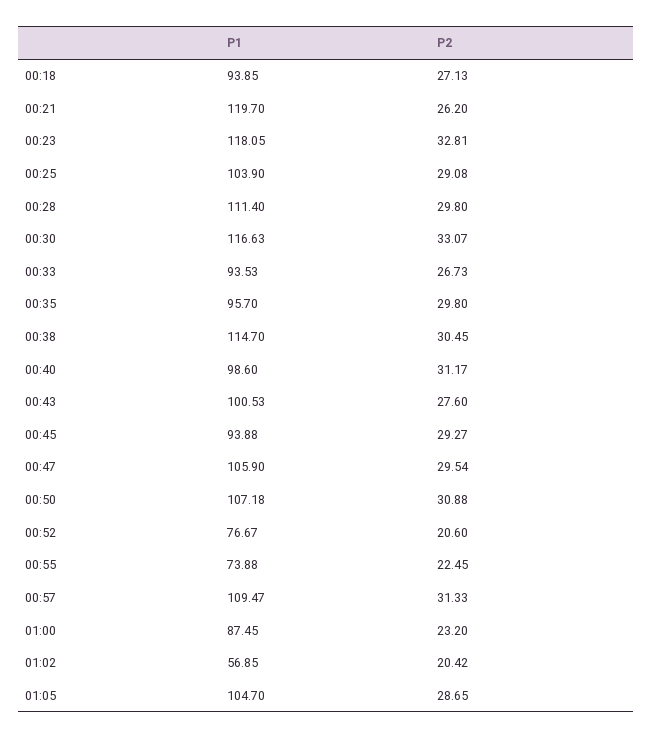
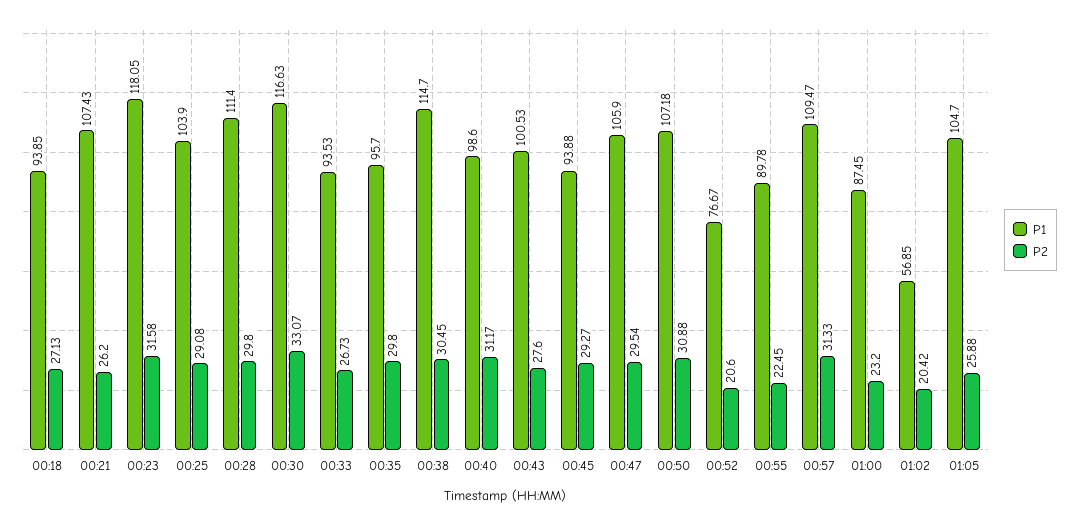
  {
    "P1": {
      "00:18": 93.85,
-     "00:21": 119.7,
+     "00:21": 107.43,
      "00:23": 118.05,
      "00:25": 103.9,
      "00:28": 111.4,
      "00:30": 116.63,
      "00:33": 93.53,
      "00:35": 95.7,
      "00:38": 114.7,
      "00:40": 98.6,
      "00:43": 100.53,
      "00:45": 93.88,
      "00:47": 105.9,
      "00:50": 107.18,
      "00:52": 76.67,
-     "00:55": 73.88,
+     "00:55": 89.78,
      "00:57": 109.47,
      "01:00": 87.45,
      "01:02": 56.85,
      "01:05": 104.7
    },
    "P2": {
      "00:18": 27.13,
      "00:21": 26.2,
-     "00:23": 32.81,
+     "00:23": 31.58,
      "00:25": 29.08,
      "00:28": 29.8,
      "00:30": 33.07,
      "00:33": 26.73,
      "00:35": 29.8,
      "00:38": 30.45,
      "00:40": 31.17,
      "00:43": 27.6,
      "00:45": 29.27,
      "00:47": 29.54,
      "00:50": 30.88,
      "00:52": 20.6,
      "00:55": 22.45,
      "00:57": 31.33,
      "01:00": 23.2,
      "01:02": 20.42,
-     "01:05": 28.65
+     "01:05": 25.88
    }
  }

